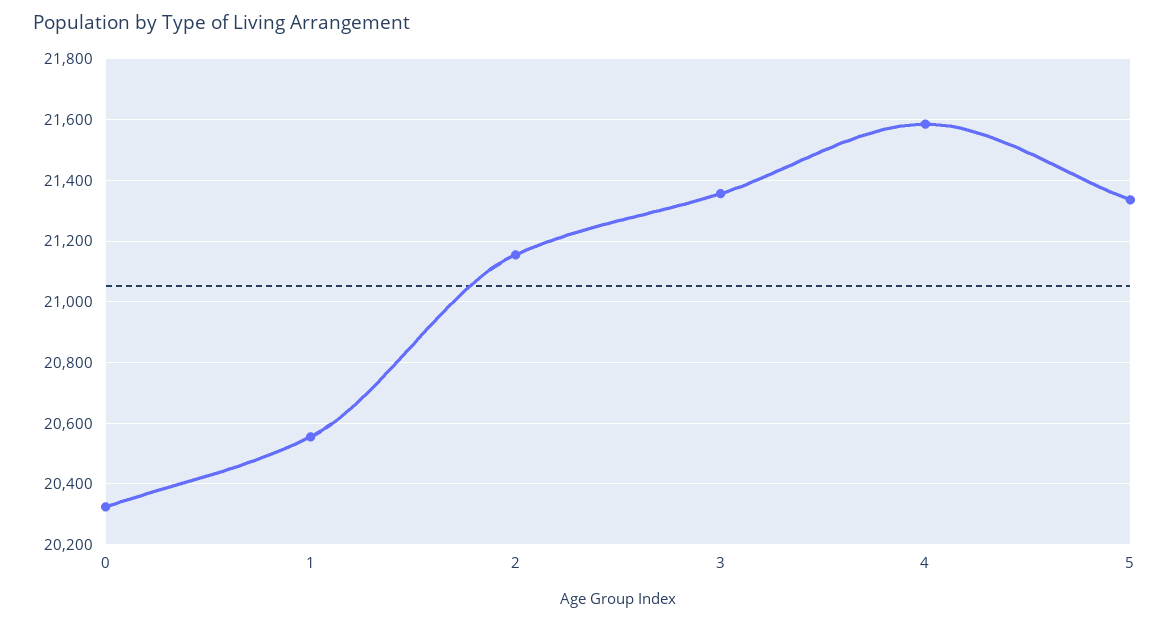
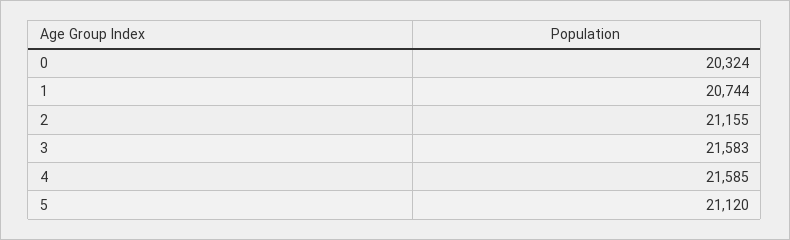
  {
    "0": 20324,
-   "1": 20560,
+   "1": 20744,
    "2": 21155,
-   "3": 21360,
+   "3": 21583,
    "4": 21585,
-   "5": 21340
+   "5": 21120
  }

